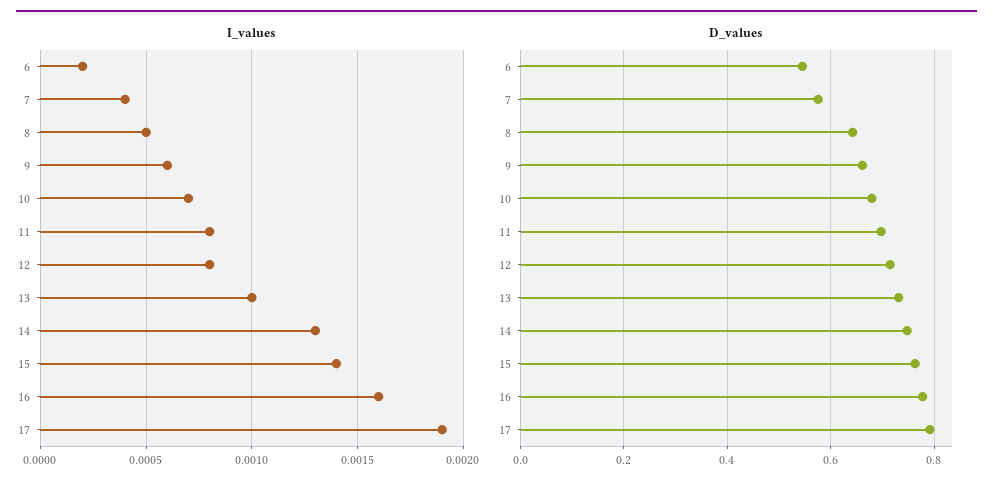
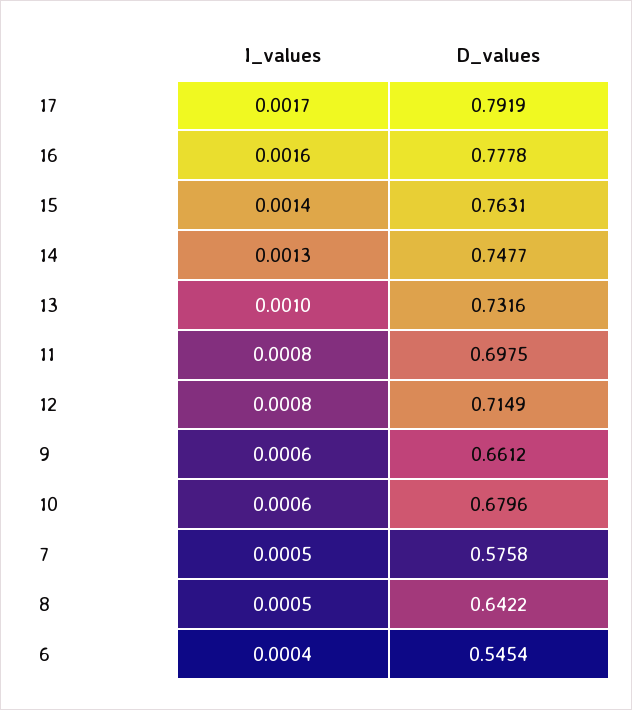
  {
    "I_values": {
-     "6": 0.0002,
+     "6": 0.0004,
-     "7": 0.0004,
+     "7": 0.0005,
      "8": 0.0005,
      "9": 0.0006,
-     "10": 0.0007,
+     "10": 0.0006,
      "11": 0.0008,
      "12": 0.0008,
      "13": 0.001,
      "14": 0.0013,
      "15": 0.0014,
      "16": 0.0016,
-     "17": 0.0019
+     "17": 0.0017
    },
    "D_values": {
      "6": 0.5454,
      "7": 0.5758,
      "8": 0.6422,
      "9": 0.6612,
      "10": 0.6796,
      "11": 0.6975,
      "12": 0.7149,
      "13": 0.7316,
      "14": 0.7477,
      "15": 0.7631,
      "16": 0.7778,
      "17": 0.7919
    }
  }

